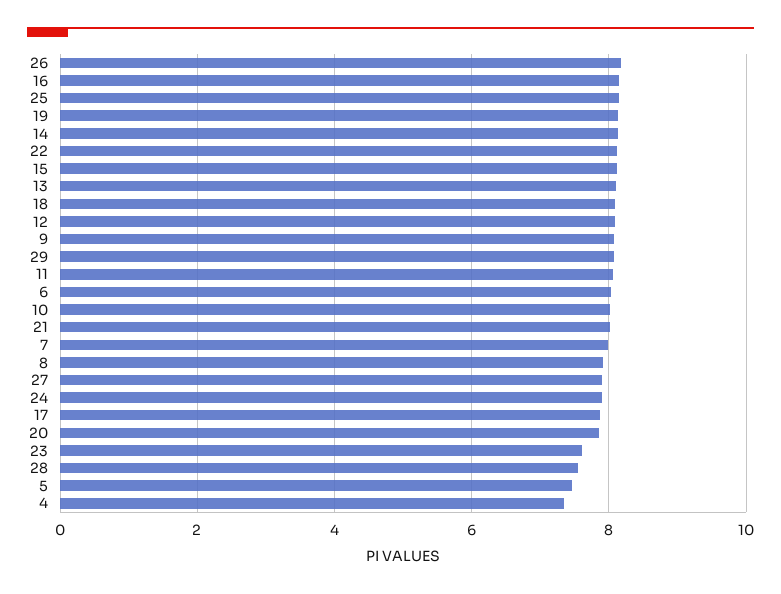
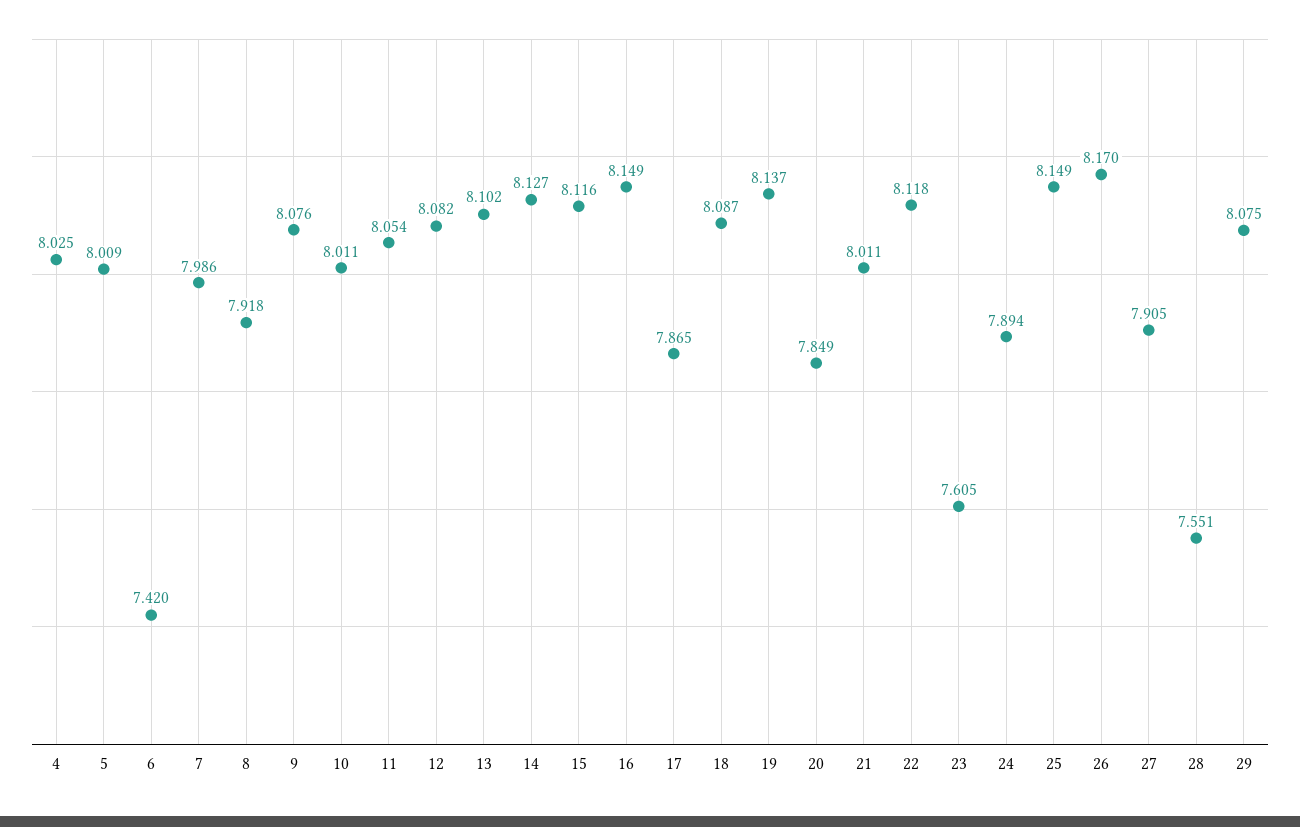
  {
    "26": 8.17,
    "16": 8.149,
    "25": 8.149,
    "19": 8.137,
    "14": 8.127,
    "22": 8.118,
    "15": 8.116,
    "13": 8.102,
    "18": 8.087,
    "12": 8.082,
    "9": 8.076,
    "29": 8.075,
    "11": 8.054,
-   "6": 8,
+   "6": 7.42,
    "10": 8.011,
    "21": 8.011,
    "7": 7.986,
    "8": 7.918,
    "27": 7.905,
    "24": 7.894,
    "17": 7.865,
    "20": 7.849,
    "23": 7.605,
    "28": 7.551,
-   "5": 7.4,
+   "5": 8.009,
-   "4": 7.4
+   "4": 8.025
  }

